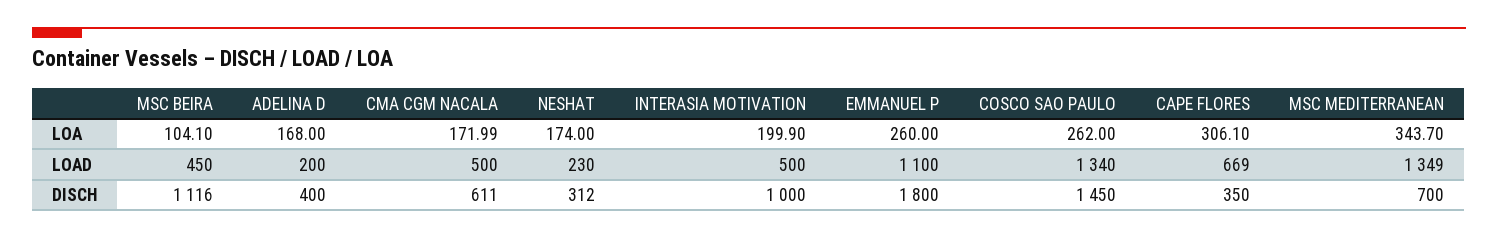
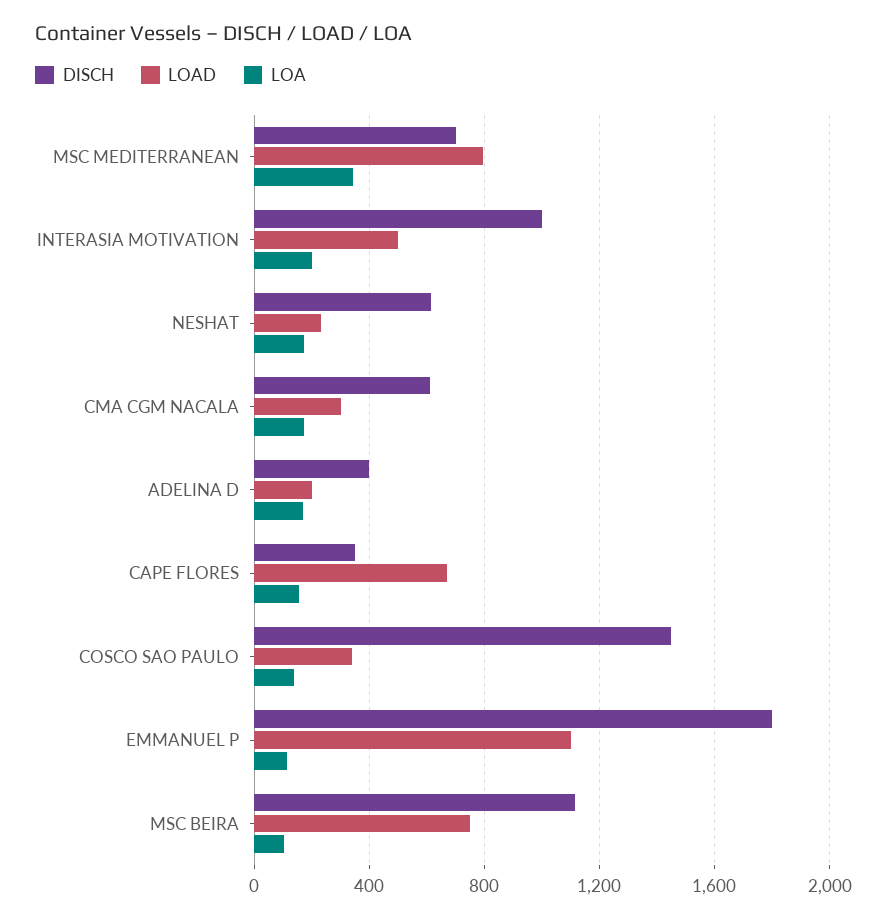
  {
    "LOA": {
      "MSC BEIRA": 104.1,
      "ADELINA D": 168,
      "CMA CGM NACALA": 171.99,
      "NESHAT": 174,
      "INTERASIA MOTIVATION": 199.9,
-     "EMMANUEL P": 260,
+     "EMMANUEL P": 100,
-     "COSCO SAO PAULO": 262,
+     "COSCO SAO PAULO": 150,
-     "CAPE FLORES": 306.1,
+     "CAPE FLORES": 150,
      "MSC MEDITERRANEAN": 343.7
    },
    "LOAD": {
-     "MSC BEIRA": 450,
+     "MSC BEIRA": 750,
      "ADELINA D": 200,
-     "CMA CGM NACALA": 500,
+     "CMA CGM NACALA": 300,
      "NESHAT": 230,
      "INTERASIA MOTIVATION": 500,
      "EMMANUEL P": 1100,
-     "COSCO SAO PAULO": 1340,
+     "COSCO SAO PAULO": 350,
      "CAPE FLORES": 669,
-     "MSC MEDITERRANEAN": 1349
+     "MSC MEDITERRANEAN": 800
    },
    "DISCH": {
      "MSC BEIRA": 1116,
      "ADELINA D": 400,
      "CMA CGM NACALA": 611,
-     "NESHAT": 312,
+     "NESHAT": 600,
      "INTERASIA MOTIVATION": 1000,
      "EMMANUEL P": 1800,
      "COSCO SAO PAULO": 1450,
      "CAPE FLORES": 350,
      "MSC MEDITERRANEAN": 700
    }
  }

